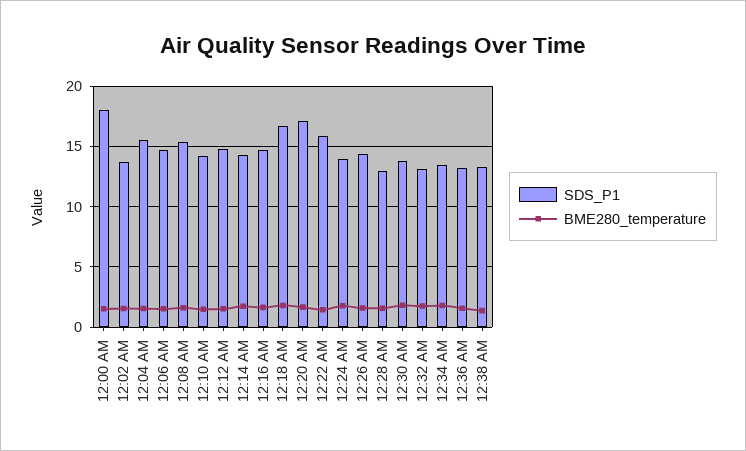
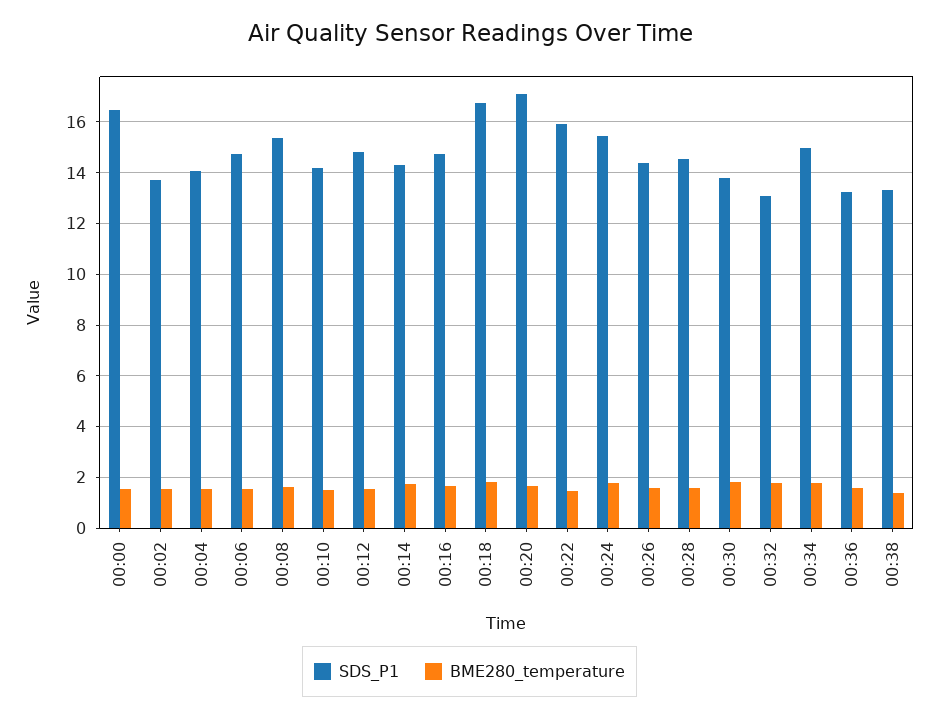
  {
    "SDS_P1": {
-     "12:00 AM": 18,
+     "12:00 AM": 16.5,
      "12:02 AM": 13.75,
-     "12:04 AM": 15.5,
+     "12:04 AM": 14,
      "12:06 AM": 14.75,
      "12:08 AM": 15.25,
      "12:10 AM": 14.25,
      "12:12 AM": 14.75,
      "12:14 AM": 14.25,
      "12:16 AM": 14.75,
      "12:18 AM": 16.75,
      "12:20 AM": 17,
      "12:22 AM": 16,
-     "12:24 AM": 14,
+     "12:24 AM": 15.5,
      "12:26 AM": 14.25,
-     "12:28 AM": 13,
+     "12:28 AM": 14.5,
      "12:30 AM": 13.75,
      "12:32 AM": 13,
-     "12:34 AM": 13.5,
+     "12:34 AM": 15,
      "12:36 AM": 13.25,
      "12:38 AM": 13.25
    },
    "BME280_temperature": {
      "12:00 AM": 1.5,
      "12:02 AM": 1.5,
      "12:04 AM": 1.5,
      "12:06 AM": 1.5,
      "12:08 AM": 1.5,
      "12:10 AM": 1.5,
      "12:12 AM": 1.5,
      "12:14 AM": 1.75,
      "12:16 AM": 1.75,
      "12:18 AM": 1.75,
      "12:20 AM": 1.75,
      "12:22 AM": 1.5,
      "12:24 AM": 1.75,
      "12:26 AM": 1.5,
      "12:28 AM": 1.5,
      "12:30 AM": 1.75,
      "12:32 AM": 1.75,
      "12:34 AM": 1.75,
      "12:36 AM": 1.5,
      "12:38 AM": 1.25
    }
  }

